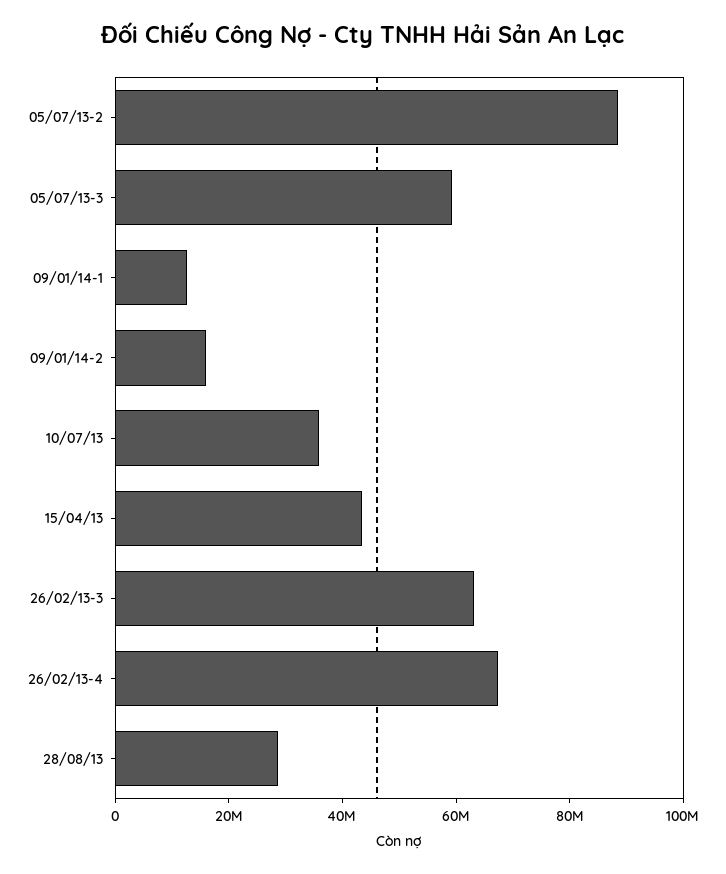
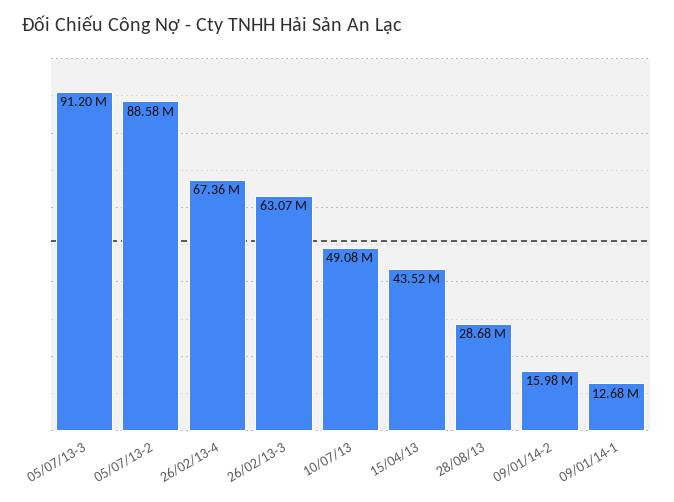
  {
    "05/07/13-2": 88580000,
-   "05/07/13-3": 60000000,
+   "05/07/13-3": 91200000,
    "09/01/14-1": 12680000,
    "09/01/14-2": 15980000,
-   "10/07/13": 35000000,
+   "10/07/13": 49080000,
    "15/04/13": 43520000,
    "26/02/13-3": 63070000,
    "26/02/13-4": 67360000,
    "28/08/13": 28680000
  }

